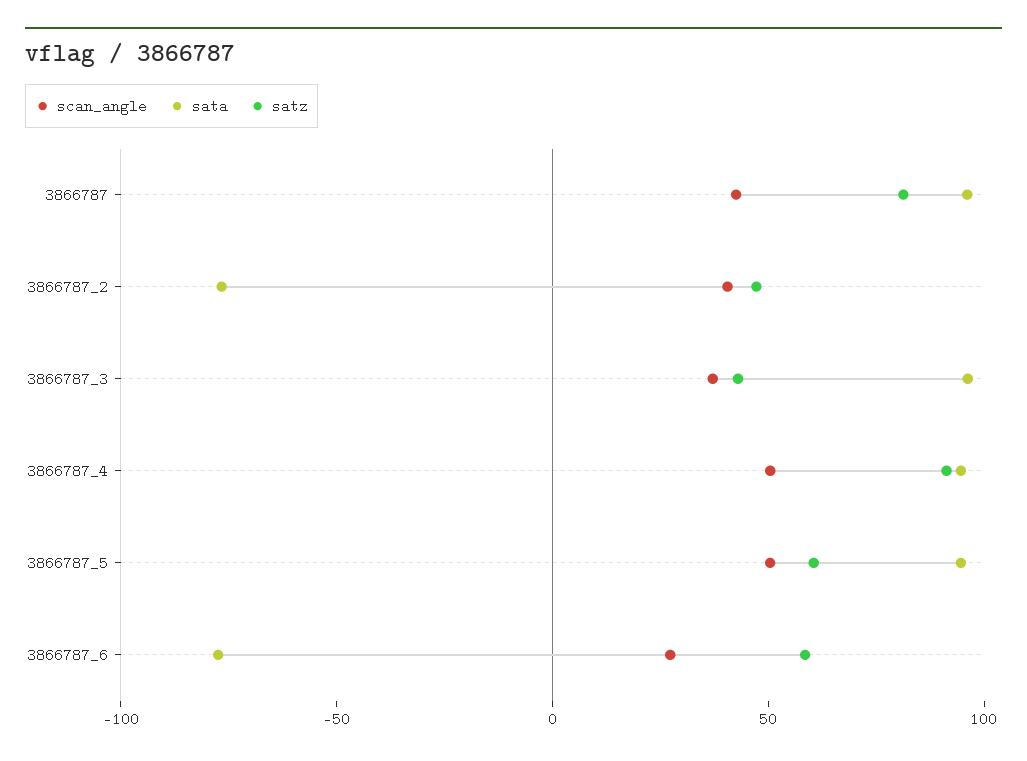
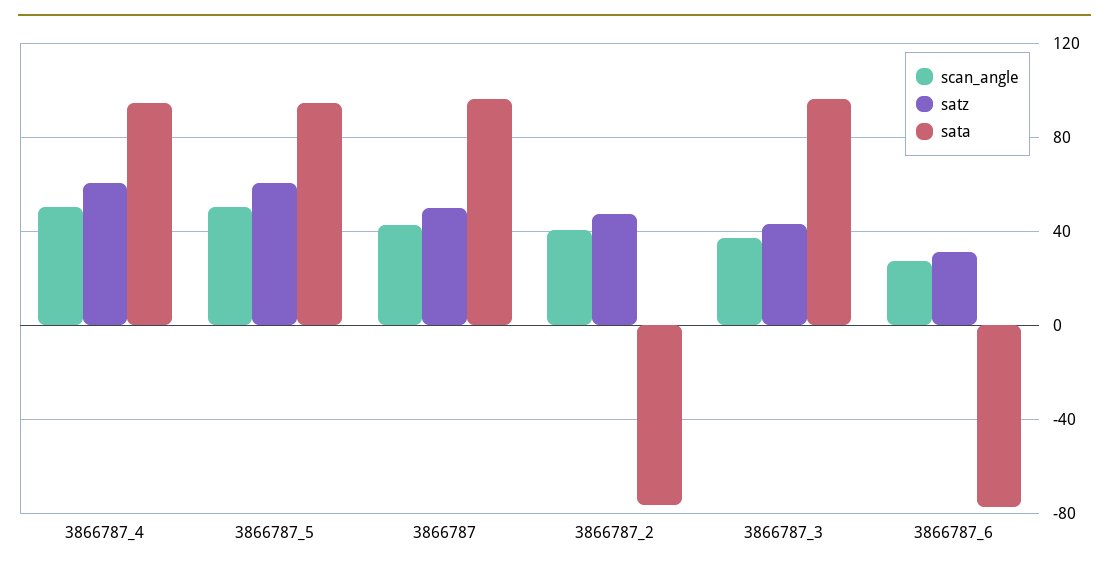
  {
    "scan_angle": {
      "3866787": 45,
      "3866787_2": 40,
      "3866787_3": 35,
      "3866787_4": 50,
      "3866787_5": 50,
      "3866787_6": 25
    },
    "sata": {
      "3866787": 95,
      "3866787_2": -75,
      "3866787_3": 95,
      "3866787_4": 95,
      "3866787_5": 95,
      "3866787_6": -75
    },
    "satz": {
-     "3866787": 80,
+     "3866787": 50,
      "3866787_2": 45,
      "3866787_3": 45,
-     "3866787_4": 90,
+     "3866787_4": 60,
      "3866787_5": 60,
-     "3866787_6": 60
+     "3866787_6": 30
    }
  }

